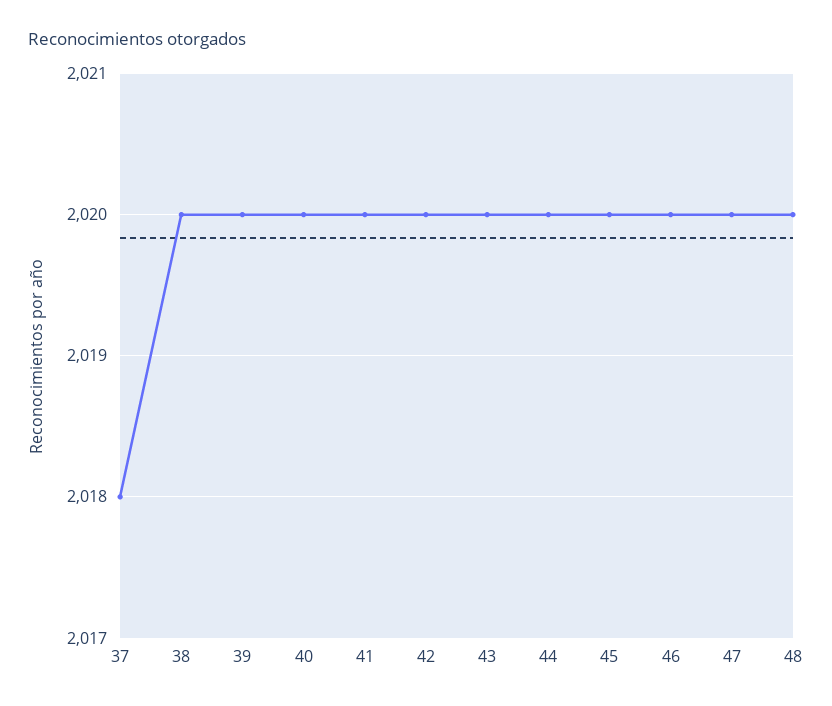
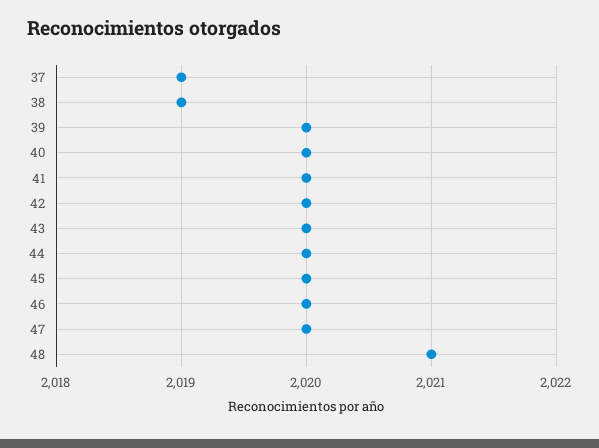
  {
-   "37": 2018,
+   "37": 2019,
-   "38": 2020,
+   "38": 2019,
    "39": 2020,
    "40": 2020,
    "41": 2020,
    "42": 2020,
    "43": 2020,
    "44": 2020,
    "45": 2020,
    "46": 2020,
    "47": 2020,
-   "48": 2020
+   "48": 2021
  }

